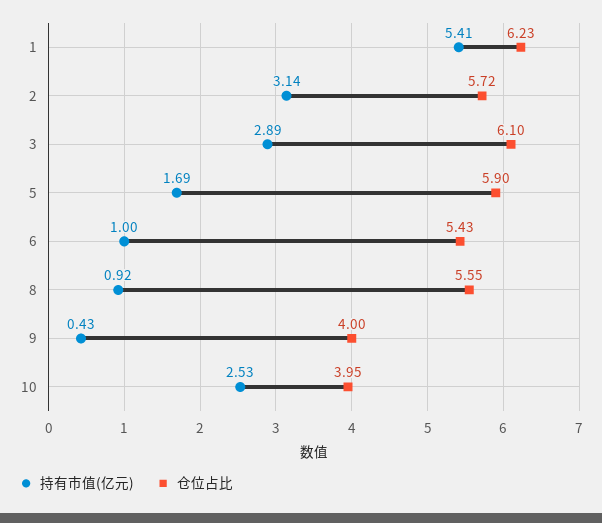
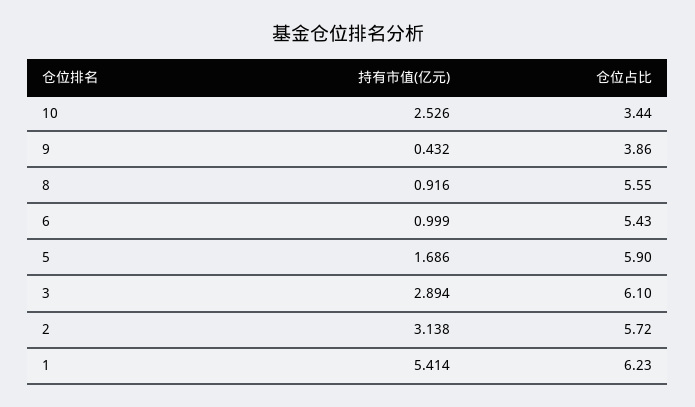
  {
    "持有市值(亿元)": {
      "1": 5.414,
      "2": 3.138,
      "3": 2.894,
      "5": 1.686,
      "6": 0.999,
      "8": 0.916,
      "9": 0.432,
      "10": 2.526
    },
    "仓位占比": {
      "1": 6.23,
      "2": 5.72,
      "3": 6.1,
      "5": 5.9,
      "6": 5.43,
      "8": 5.55,
-     "9": 4,
+     "9": 3.86,
-     "10": 3.95
+     "10": 3.44
    }
  }

